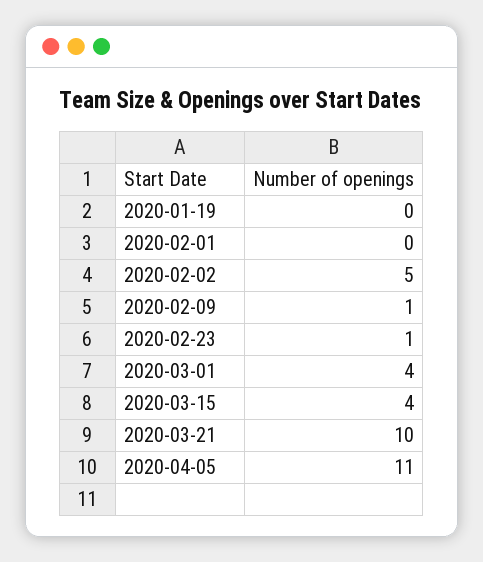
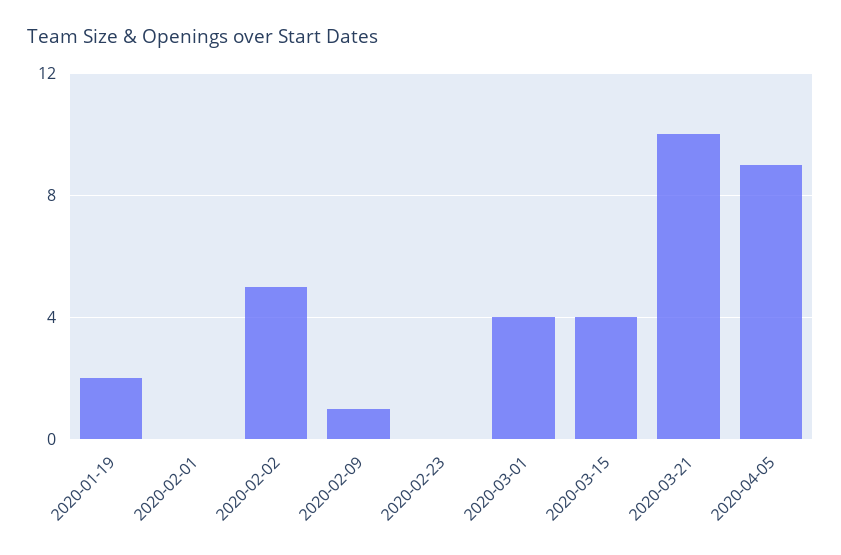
  {
-   "2020-01-19": 0,
+   "2020-01-19": 2,
    "2020-02-01": 0,
    "2020-02-02": 5,
    "2020-02-09": 1,
-   "2020-02-23": 1,
+   "2020-02-23": 0,
    "2020-03-01": 4,
    "2020-03-15": 4,
    "2020-03-21": 10,
-   "2020-04-05": 11
+   "2020-04-05": 9
  }

